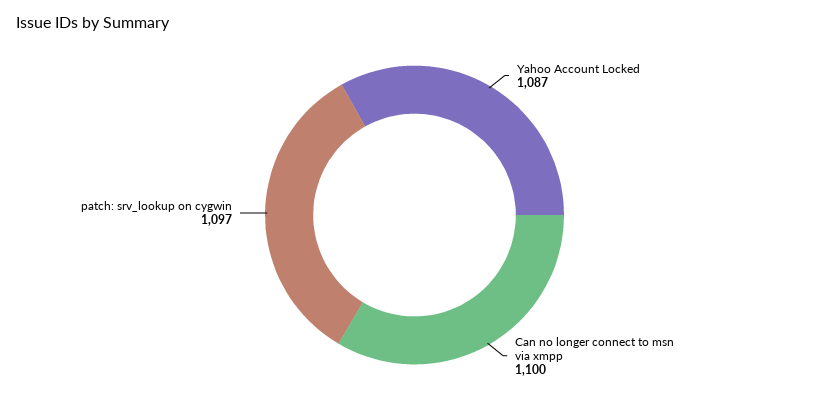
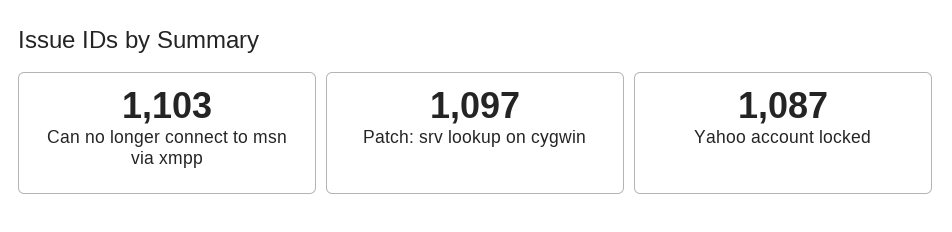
  {
    "Yahoo Account Locked": 1087,
-   "Can no longer connect to msn via xmpp": 1100,
+   "Can no longer connect to msn via xmpp": 1103,
    "patch: srv_lookup on cygwin": 1097
  }

